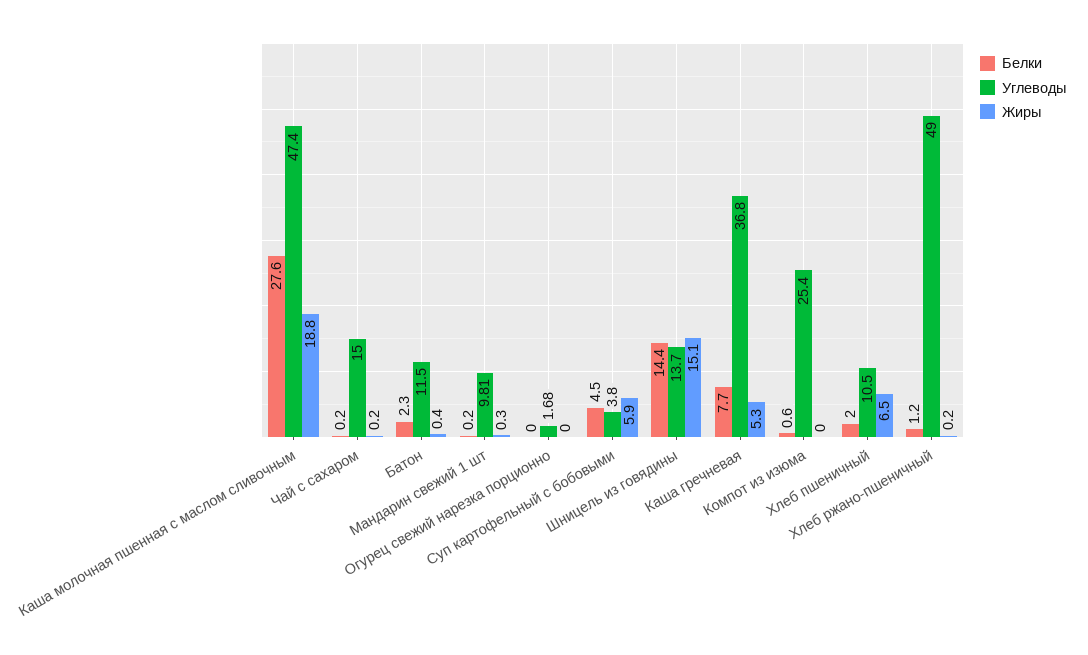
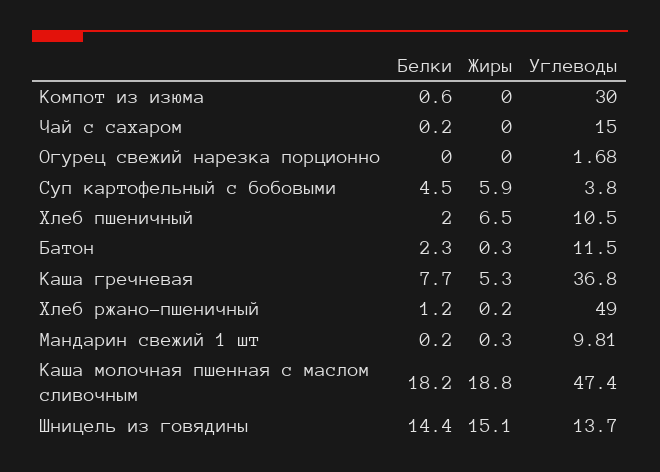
  {
    "Белки": {
-     "Каша молочная пшенная с маслом сливочным": 27.6,
+     "Каша молочная пшенная с маслом сливочным": 18.2,
      "Чай с сахаром": 0.2,
      "Батон": 2.3,
      "Мандарин свежий 1 шт": 0.2,
      "Огурец свежий нарезка порционно": 0,
      "Суп картофельный с бобовыми": 4.5,
      "Шницель из говядины": 14.4,
      "Каша гречневая": 7.7,
      "Компот из изюма": 0.6,
      "Хлеб пшеничный": 2,
      "Хлеб ржано-пшеничный": 1.2
    },
    "Углеводы": {
      "Каша молочная пшенная с маслом сливочным": 47.4,
      "Чай с сахаром": 15,
      "Батон": 11.5,
      "Мандарин свежий 1 шт": 9.81,
      "Огурец свежий нарезка порционно": 1.68,
      "Суп картофельный с бобовыми": 3.8,
      "Шницель из говядины": 13.7,
      "Каша гречневая": 36.8,
-     "Компот из изюма": 25.4,
+     "Компот из изюма": 30,
      "Хлеб пшеничный": 10.5,
      "Хлеб ржано-пшеничный": 49
    },
    "Жиры": {
      "Каша молочная пшенная с маслом сливочным": 18.8,
-     "Чай с сахаром": 0.2,
+     "Чай с сахаром": 0,
-     "Батон": 0.4,
+     "Батон": 0.3,
      "Мандарин свежий 1 шт": 0.3,
      "Огурец свежий нарезка порционно": 0,
      "Суп картофельный с бобовыми": 5.9,
      "Шницель из говядины": 15.1,
      "Каша гречневая": 5.3,
      "Компот из изюма": 0,
      "Хлеб пшеничный": 6.5,
      "Хлеб ржано-пшеничный": 0.2
    }
  }

